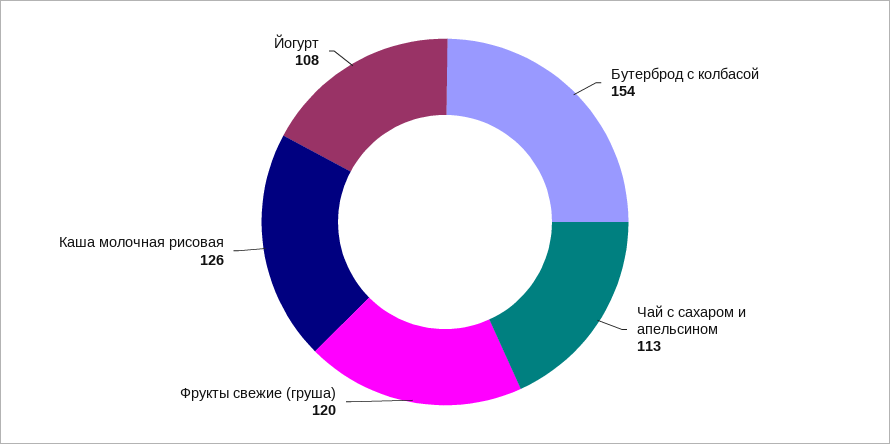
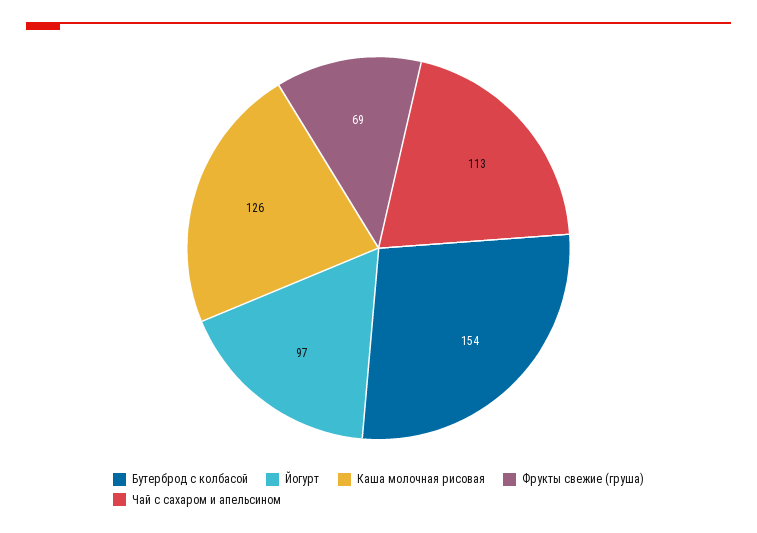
  {
    "Бутерброд с колбасой": 154,
    "Чай с сахаром и апельсином": 113,
-   "Фрукты свежие (груша)": 120,
+   "Фрукты свежие (груша)": 69,
    "Каша молочная рисовая": 126,
-   "Йогурт": 108
+   "Йогурт": 97
  }

